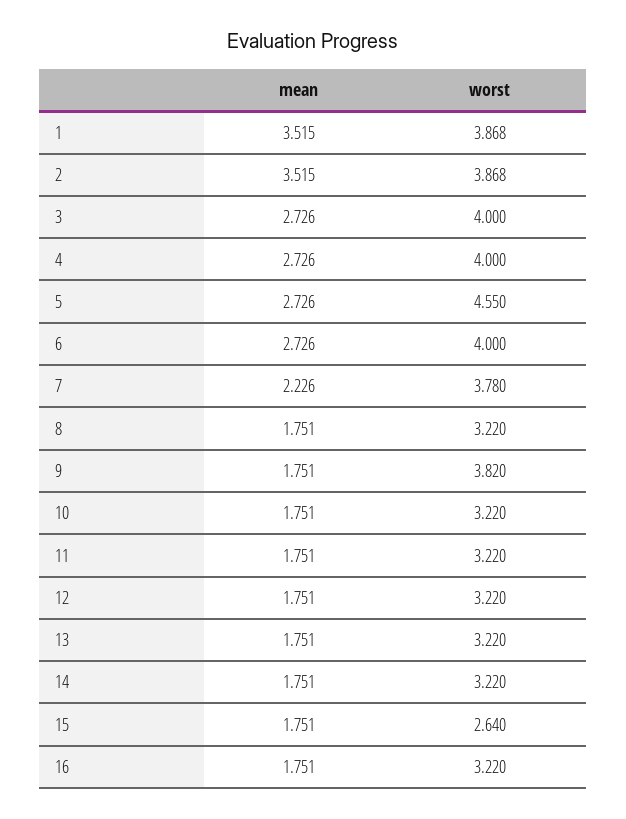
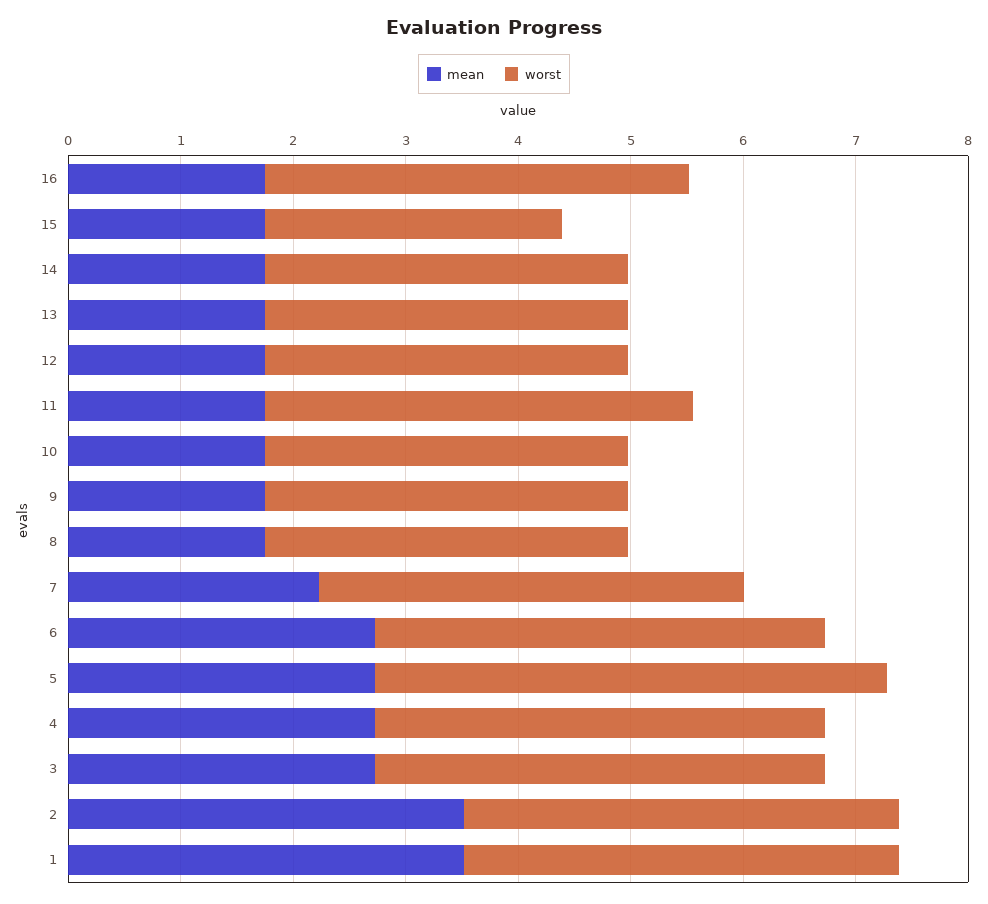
  {
    "mean": {
      "1": 3.515,
      "2": 3.515,
      "3": 2.726,
      "4": 2.726,
      "5": 2.726,
      "6": 2.726,
      "7": 2.226,
      "8": 1.751,
      "9": 1.751,
      "10": 1.751,
      "11": 1.751,
      "12": 1.751,
      "13": 1.751,
      "14": 1.751,
      "15": 1.751,
      "16": 1.751
    },
    "worst": {
      "1": 3.868,
      "2": 3.868,
      "3": 4,
      "4": 4,
      "5": 4.55,
      "6": 4,
      "7": 3.78,
      "8": 3.22,
-     "9": 3.82,
+     "9": 3.2,
      "10": 3.22,
-     "11": 3.22,
+     "11": 3.8,
      "12": 3.22,
      "13": 3.22,
      "14": 3.22,
      "15": 2.64,
-     "16": 3.22
+     "16": 3.8
    }
  }

